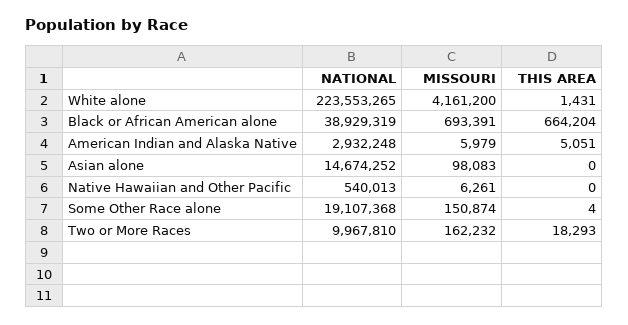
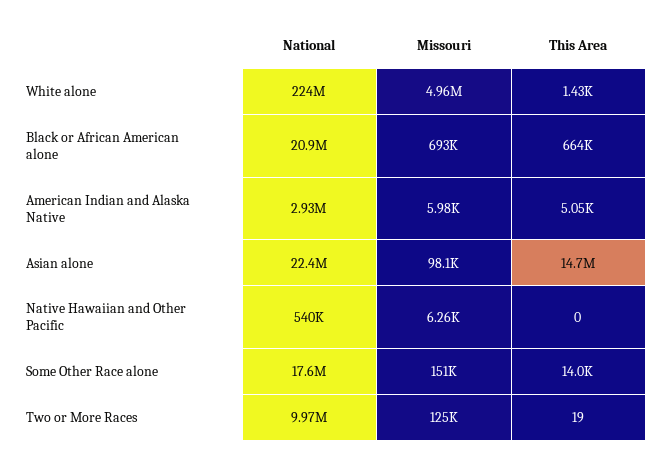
  {
    "NATIONAL": {
      "White alone": 223553265,
-     "Black or African American alone": 38929319,
+     "Black or African American alone": 20900000,
      "American Indian and Alaska Native": 2932248,
-     "Asian alone": 14674252,
+     "Asian alone": 22400000,
      "Native Hawaiian and Other Pacific": 540013,
-     "Some Other Race alone": 19107368,
+     "Some Other Race alone": 17600000,
      "Two or More Races": 9967810
    },
    "MISSOURI": {
-     "White alone": 4161200,
+     "White alone": 4960000,
      "Black or African American alone": 693391,
      "American Indian and Alaska Native": 5979,
      "Asian alone": 98083,
      "Native Hawaiian and Other Pacific": 6261,
      "Some Other Race alone": 150874,
-     "Two or More Races": 162232
+     "Two or More Races": 125000
    },
    "THIS AREA": {
      "White alone": 1431,
      "Black or African American alone": 664204,
      "American Indian and Alaska Native": 5051,
-     "Asian alone": 0,
+     "Asian alone": 14700000,
      "Native Hawaiian and Other Pacific": 0,
-     "Some Other Race alone": 4,
+     "Some Other Race alone": 14000,
-     "Two or More Races": 18293
+     "Two or More Races": 19
    }
  }

